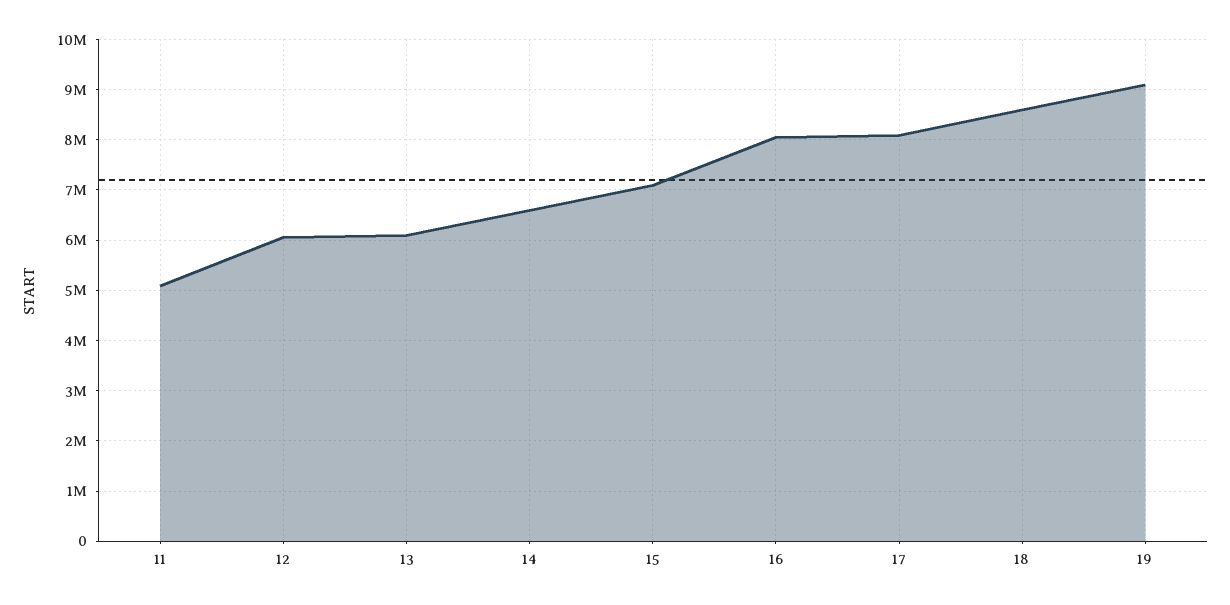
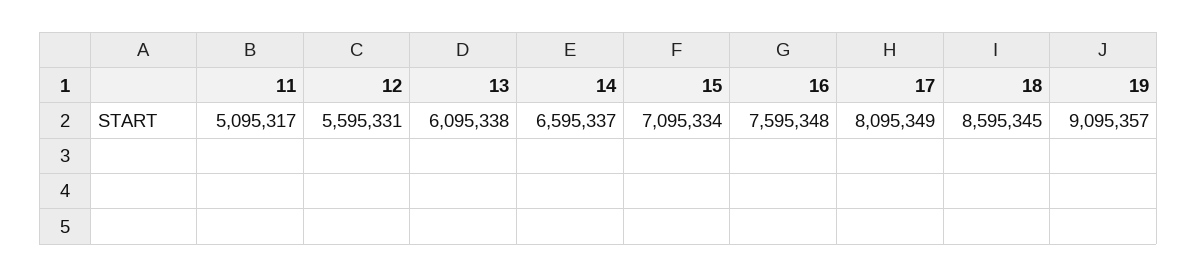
  {
    "11": 5095317,
-   "12": 6000000,
+   "12": 5595331,
    "13": 6095338,
    "14": 6595337,
    "15": 7095334,
-   "16": 8000000,
+   "16": 7595348,
    "17": 8095349,
    "18": 8595345,
    "19": 9095357
  }

